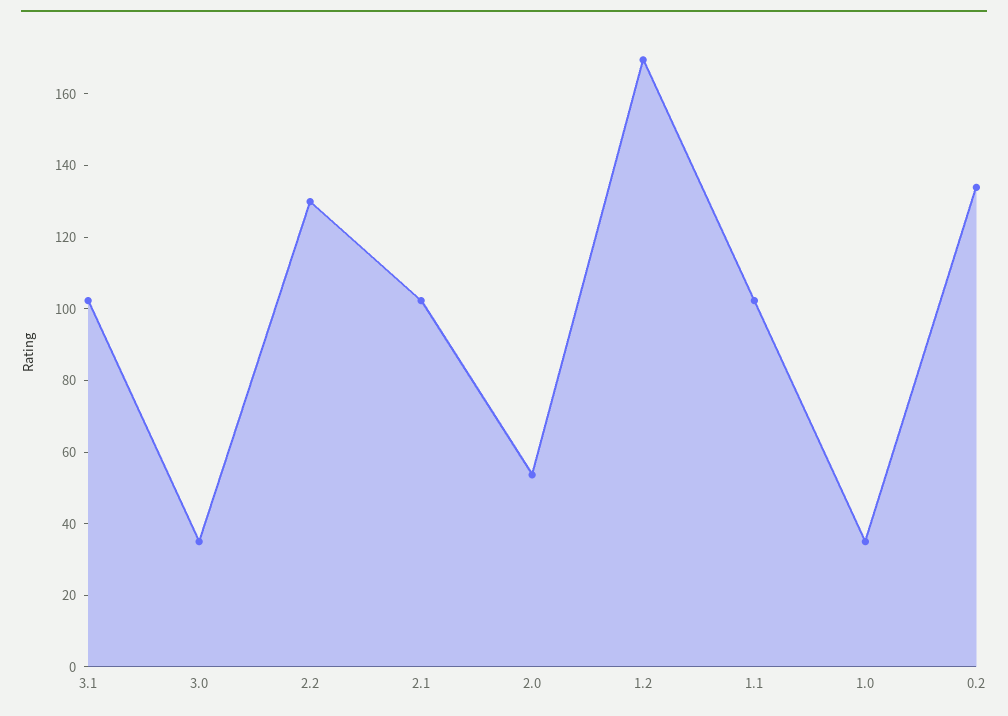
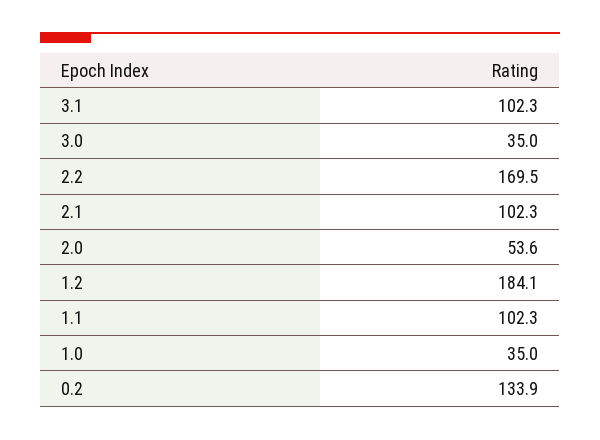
  {
    "3.1": 102.3,
    "3.0": 35,
-   "2.2": 130,
+   "2.2": 169.5,
    "2.1": 102.3,
    "2.0": 53.6,
-   "1.2": 170,
+   "1.2": 184.1,
    "1.1": 102.3,
    "1.0": 35,
    "0.2": 133.9
  }

